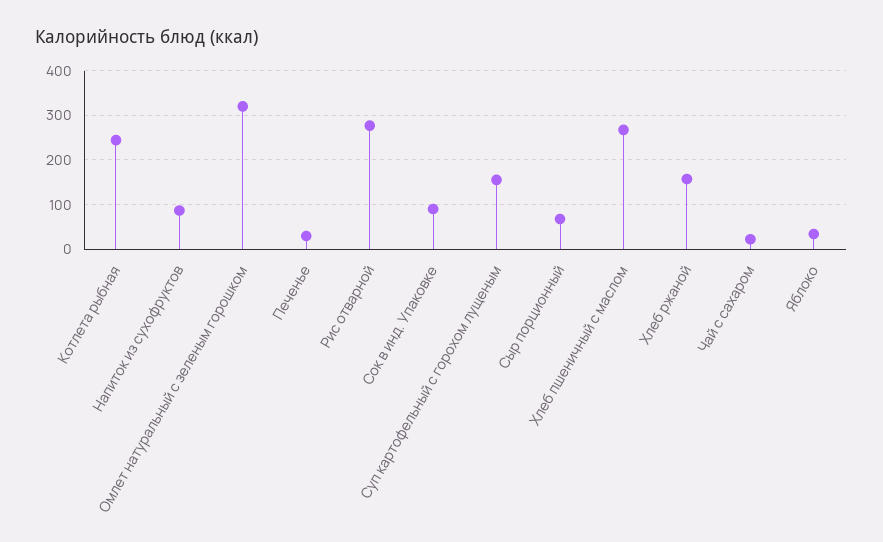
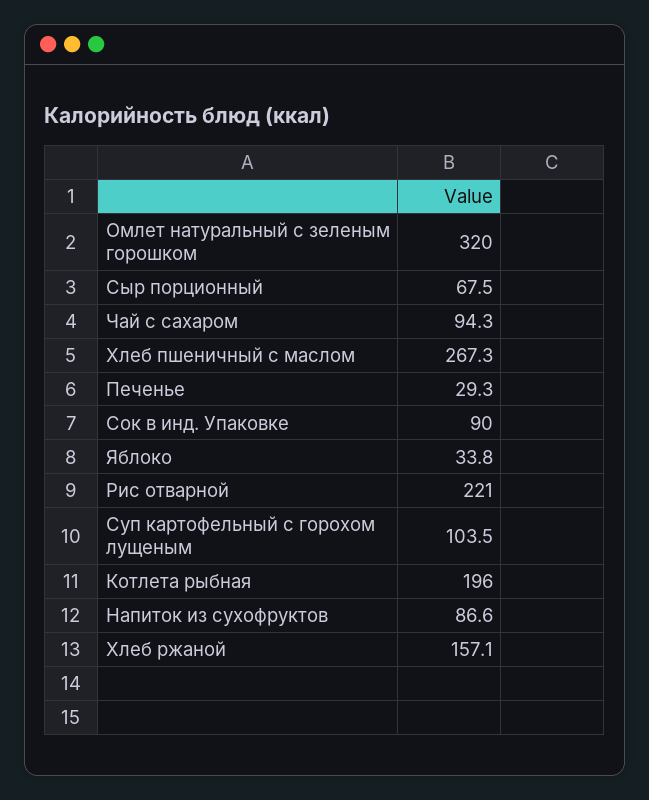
  {
-   "Котлета рыбная": 240,
+   "Котлета рыбная": 196,
    "Напиток из сухофруктов": 86.6,
    "Омлет натуральный с зеленым горошком": 320,
    "Печенье": 29.3,
-   "Рис отварной": 280,
+   "Рис отварной": 221,
    "Сок в инд. Упаковке": 90,
-   "Суп картофельный с горохом лущеным": 160,
+   "Суп картофельный с горохом лущеным": 103.5,
    "Сыр порционный": 67.5,
    "Хлеб пшеничный с маслом": 267.3,
    "Хлеб ржаной": 157.1,
-   "Чай с сахаром": 20,
+   "Чай с сахаром": 94.3,
    "Яблоко": 33.8
  }

